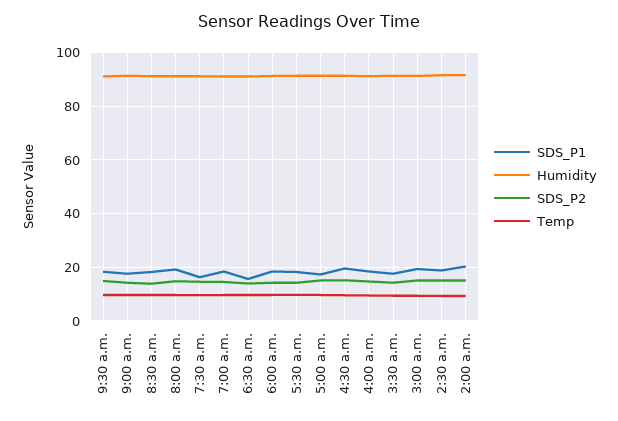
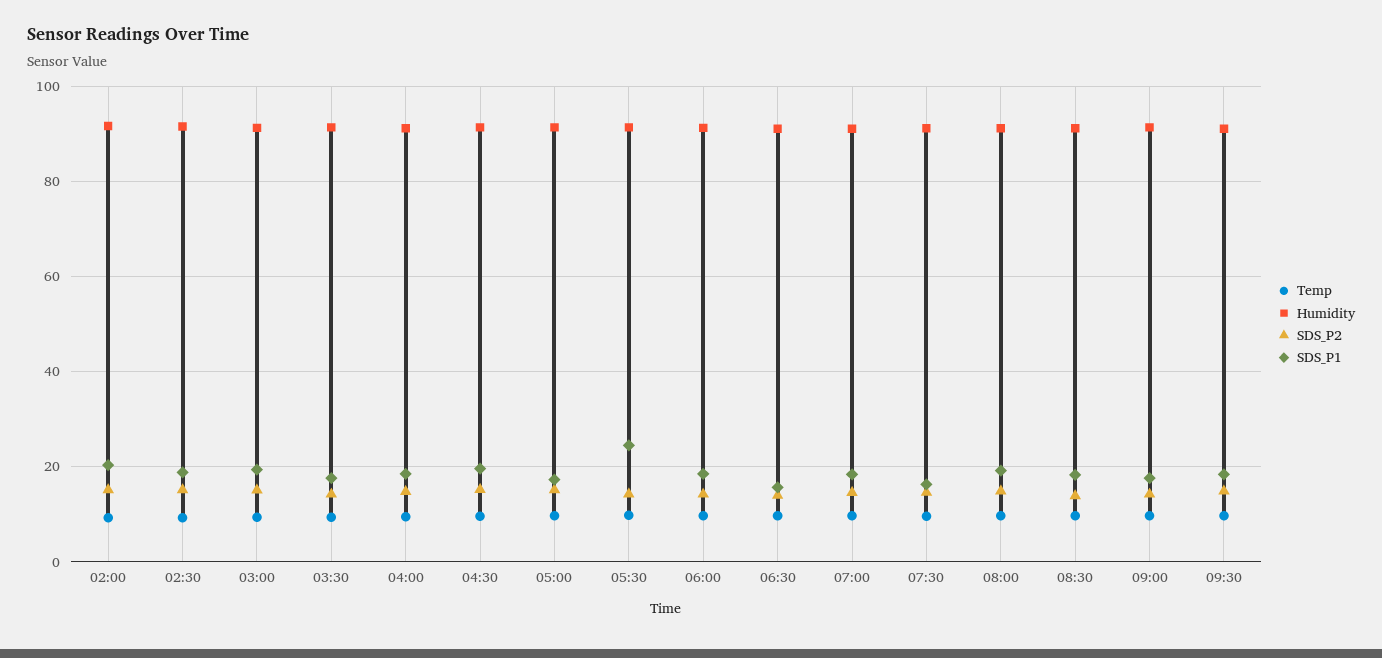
  {
    "SDS_P1": {
      "9:30 a.m.": 18,
      "9:00 a.m.": 18,
      "8:30 a.m.": 18,
      "8:00 a.m.": 20,
      "7:30 a.m.": 16,
      "7:00 a.m.": 18,
      "6:30 a.m.": 16,
      "6:00 a.m.": 18,
-     "5:30 a.m.": 17.5,
+     "5:30 a.m.": 24,
      "5:00 a.m.": 18,
      "4:30 a.m.": 20,
      "4:00 a.m.": 18,
      "3:30 a.m.": 18,
      "3:00 a.m.": 20,
      "2:30 a.m.": 18,
      "2:00 a.m.": 20
    },
    "Humidity": {
      "9:30 a.m.": 92,
      "9:00 a.m.": 92,
      "8:30 a.m.": 92,
      "8:00 a.m.": 92,
      "7:30 a.m.": 92,
      "7:00 a.m.": 92,
      "6:30 a.m.": 92,
      "6:00 a.m.": 92,
      "5:30 a.m.": 92,
      "5:00 a.m.": 92,
      "4:30 a.m.": 92,
      "4:00 a.m.": 92,
      "3:30 a.m.": 92,
      "3:00 a.m.": 92,
      "2:30 a.m.": 92,
      "2:00 a.m.": 92
    },
    "SDS_P2": {
      "9:30 a.m.": 14,
      "9:00 a.m.": 14,
      "8:30 a.m.": 14,
      "8:00 a.m.": 14,
      "7:30 a.m.": 14,
      "7:00 a.m.": 14,
      "6:30 a.m.": 14,
      "6:00 a.m.": 14,
      "5:30 a.m.": 14,
      "5:00 a.m.": 16,
      "4:30 a.m.": 16,
      "4:00 a.m.": 14,
      "3:30 a.m.": 14,
      "3:00 a.m.": 16,
      "2:30 a.m.": 16,
      "2:00 a.m.": 16
    },
    "Temp": {
      "9:30 a.m.": 10,
      "9:00 a.m.": 10,
      "8:30 a.m.": 10,
      "8:00 a.m.": 10,
      "7:30 a.m.": 10,
      "7:00 a.m.": 10,
      "6:30 a.m.": 10,
      "6:00 a.m.": 10,
      "5:30 a.m.": 10,
      "5:00 a.m.": 10,
      "4:30 a.m.": 10,
      "4:00 a.m.": 10,
      "3:30 a.m.": 10,
      "3:00 a.m.": 10,
      "2:30 a.m.": 10,
      "2:00 a.m.": 10
    }
  }

